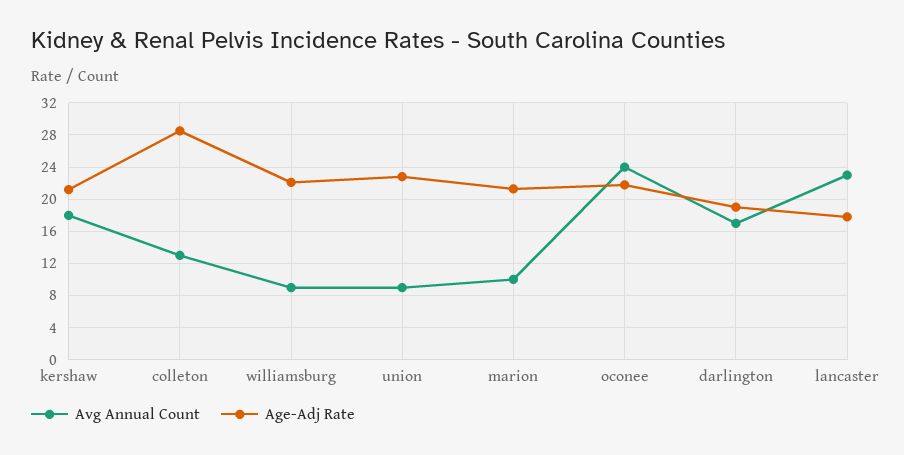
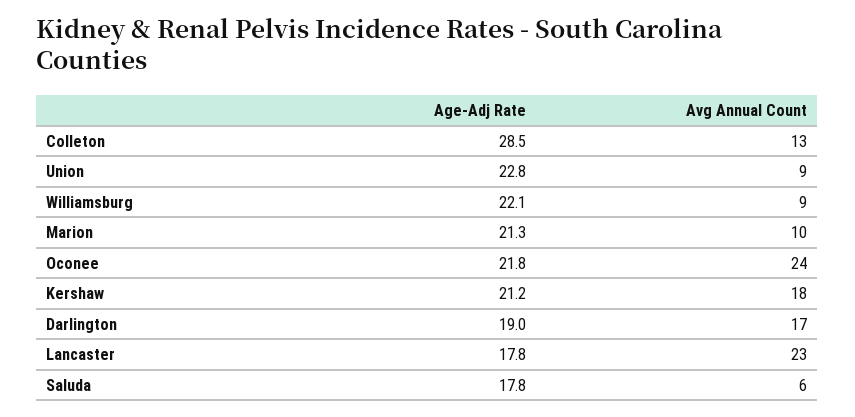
  {
    "Avg Annual Count": {
      "kershaw": 18,
      "colleton": 13,
      "williamsburg": 9,
      "union": 9,
      "marion": 10,
      "oconee": 24,
      "darlington": 17,
-     "lancaster": 23
+     "lancaster": 23,
+     "Saluda": 6
    },
    "Age-Adj Rate": {
      "kershaw": 21.2,
      "colleton": 28.5,
      "williamsburg": 22.1,
      "union": 22.8,
      "marion": 21.3,
      "oconee": 21.8,
      "darlington": 19,
-     "lancaster": 17.8
+     "lancaster": 17.8,
+     "Saluda": 17.8
    }
  }

